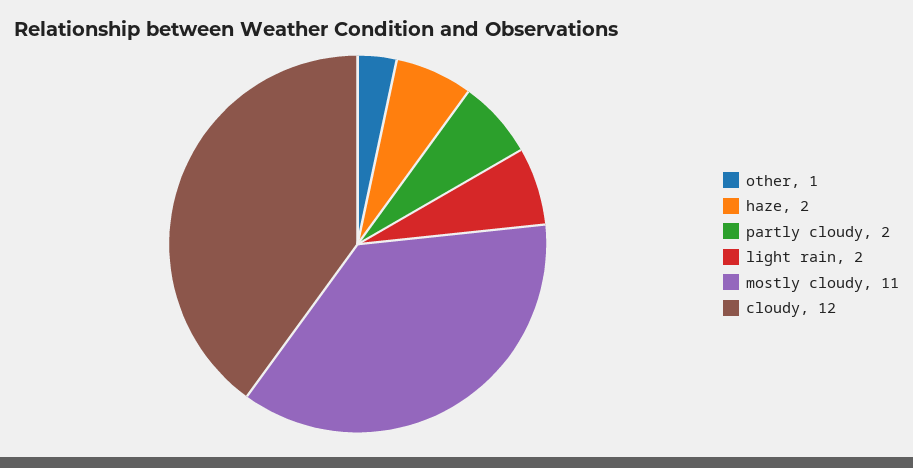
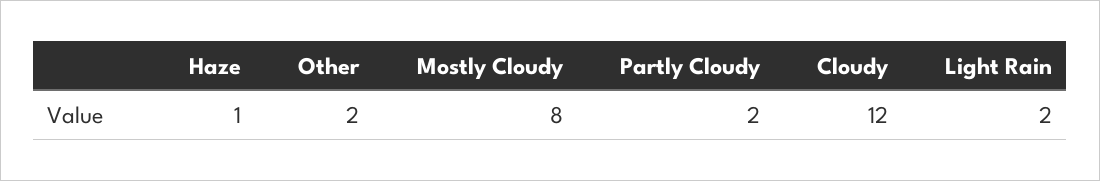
  {
-   "other": 1,
+   "other": 2,
-   "haze": 2,
+   "haze": 1,
    "partly cloudy": 2,
    "light rain": 2,
-   "mostly cloudy": 11,
+   "mostly cloudy": 8,
    "cloudy": 12
  }

